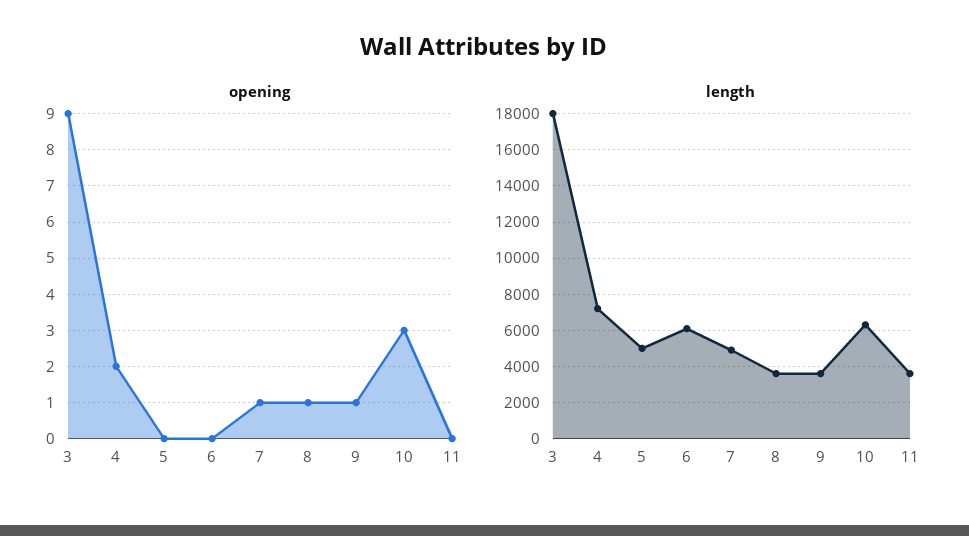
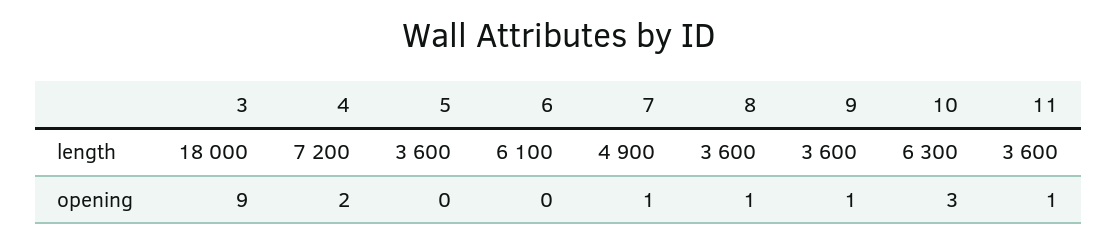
  {
    "opening": {
      "3": 9,
      "4": 2,
      "5": 0,
      "6": 0,
      "7": 1,
      "8": 1,
      "9": 1,
      "10": 3,
-     "11": 0
+     "11": 1
    },
    "length": {
      "3": 18000,
      "4": 7200,
-     "5": 5000,
+     "5": 3600,
      "6": 6100,
      "7": 4900,
      "8": 3600,
      "9": 3600,
      "10": 6300,
      "11": 3600
    }
  }

